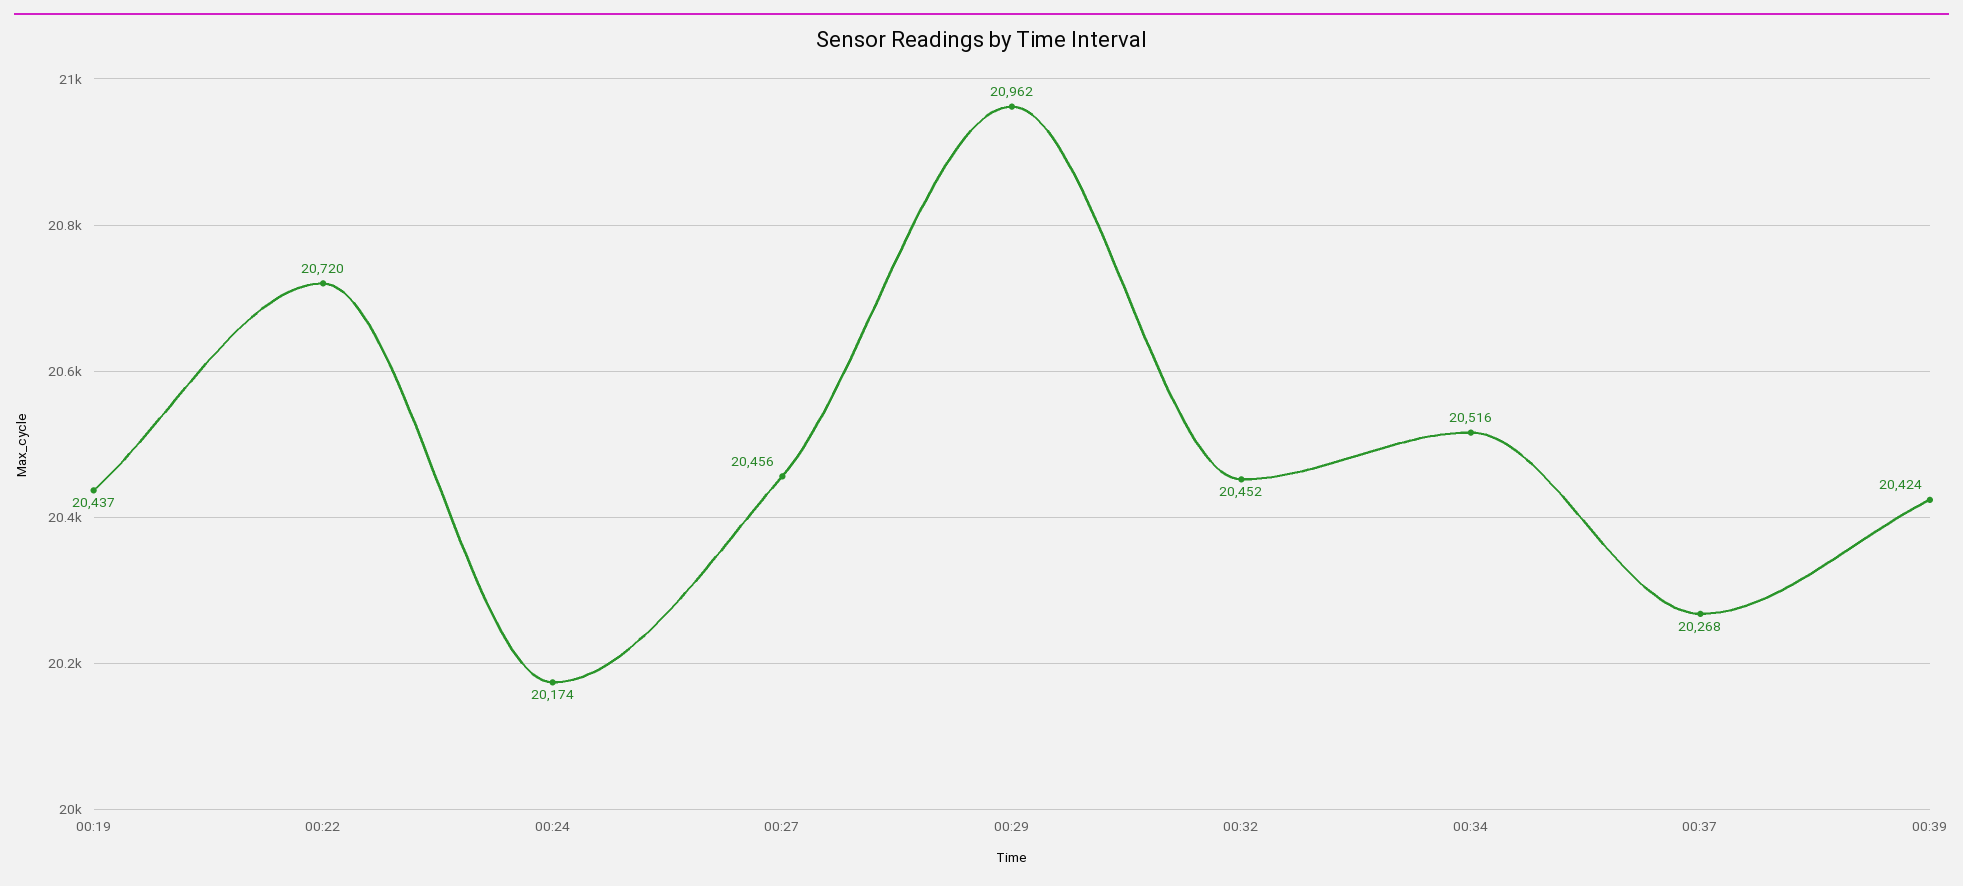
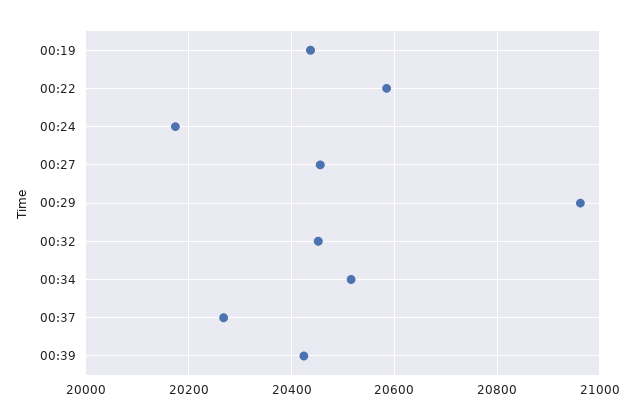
  {
    "00:19": 20437,
-   "00:22": 20720,
+   "00:22": 20580,
    "00:24": 20174,
    "00:27": 20456,
    "00:29": 20962,
    "00:32": 20452,
    "00:34": 20516,
    "00:37": 20268,
    "00:39": 20424
  }

